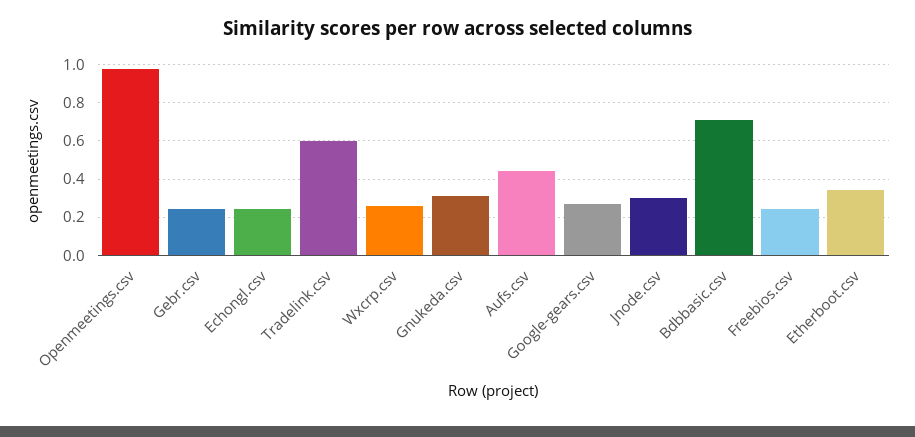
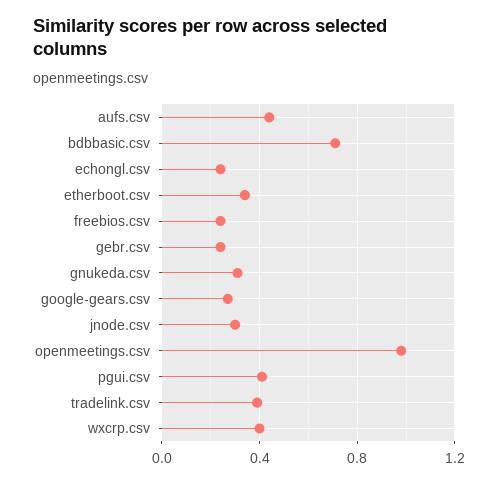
  {
    "Openmeetings.csv": 1,
    "Gebr.csv": 0.25,
    "Echongl.csv": 0.25,
-   "Tradelink.csv": 0.6,
+   "Tradelink.csv": 0.4,
-   "Wxcrp.csv": 0.25,
+   "Wxcrp.csv": 0.4,
    "Gnukeda.csv": 0.3,
    "Aufs.csv": 0.45,
    "Google-gears.csv": 0.25,
    "Jnode.csv": 0.3,
    "Bdbbasic.csv": 0.7,
    "Freebios.csv": 0.25,
-   "Etherboot.csv": 0.35
+   "Etherboot.csv": 0.35,
+   "pgui.csv": 0.4
  }

